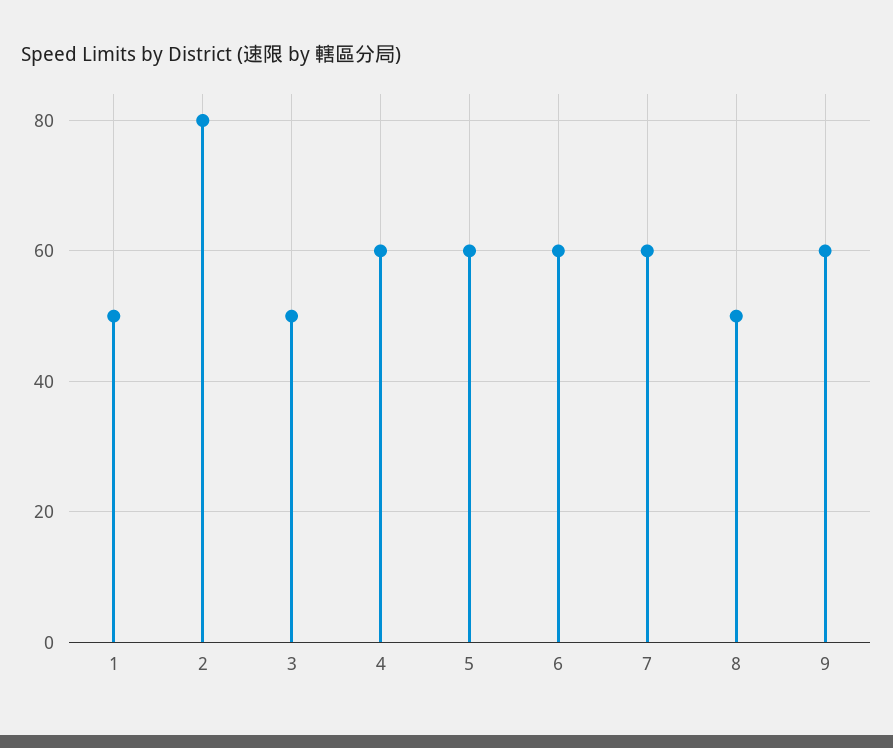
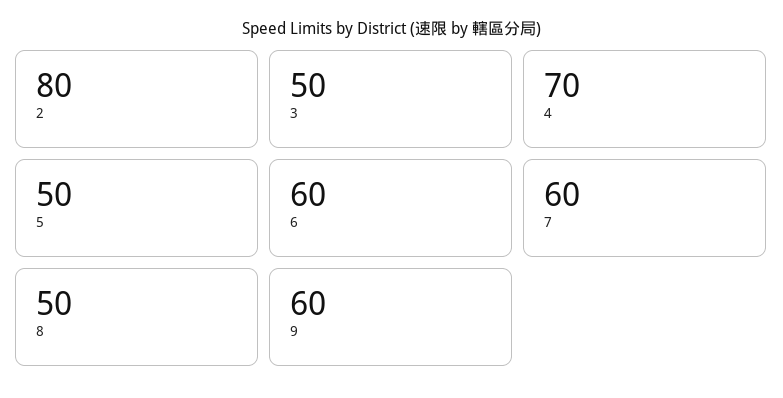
  {
-   "1": 50,
    "2": 80,
    "3": 50,
-   "4": 60,
+   "4": 70,
-   "5": 60,
+   "5": 50,
    "6": 60,
    "7": 60,
    "8": 50,
    "9": 60
  }

